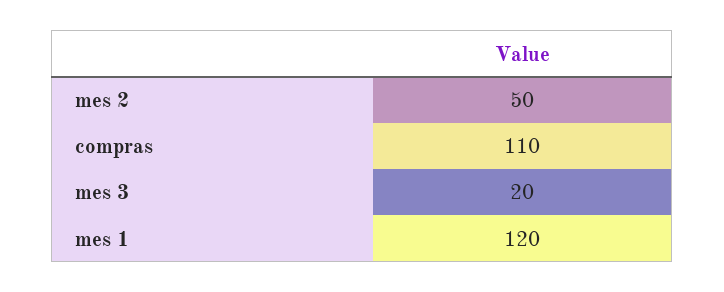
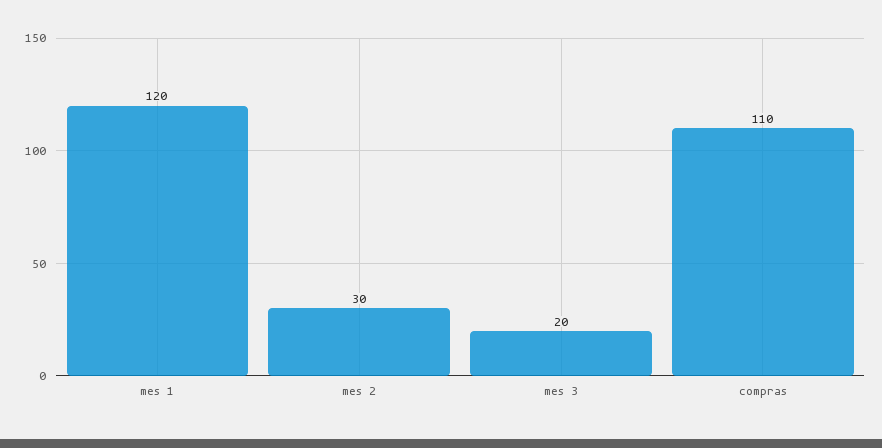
  {
-   "mes 2": 50,
+   "mes 2": 30,
    "compras": 110,
    "mes 3": 20,
    "mes 1": 120
  }

